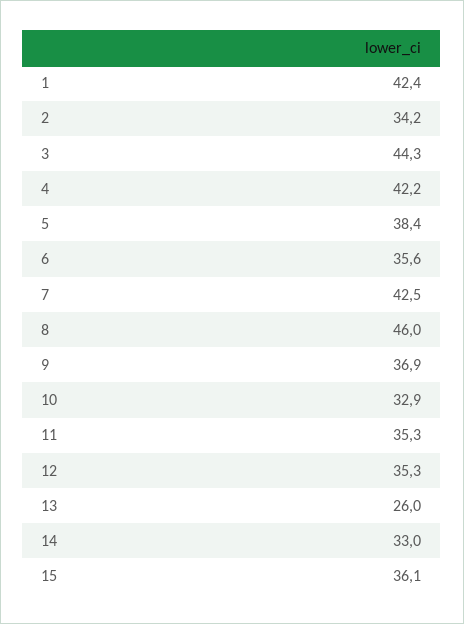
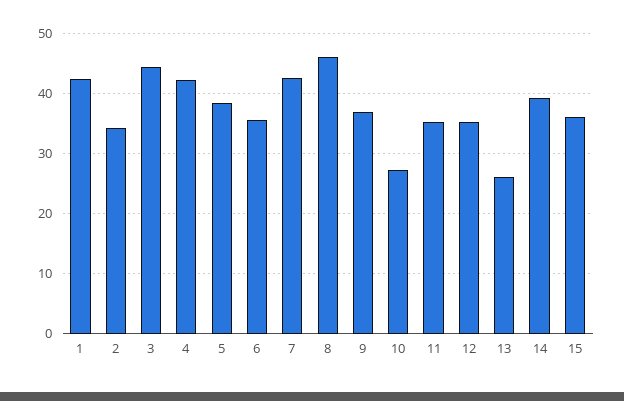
  {
    "1": 42.4,
    "2": 34.2,
    "3": 44.3,
    "4": 42.2,
    "5": 38.4,
    "6": 35.6,
    "7": 42.5,
    "8": 46,
    "9": 36.9,
-   "10": 32.9,
+   "10": 27,
    "11": 35.3,
    "12": 35.3,
    "13": 26,
-   "14": 33,
+   "14": 39,
    "15": 36.1
  }

